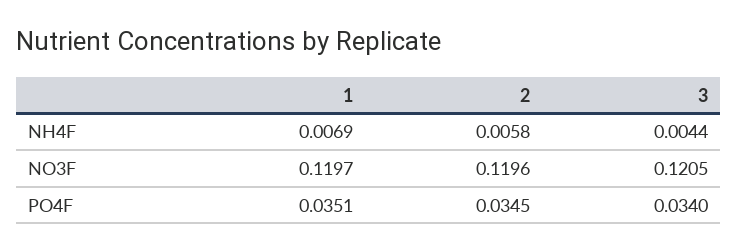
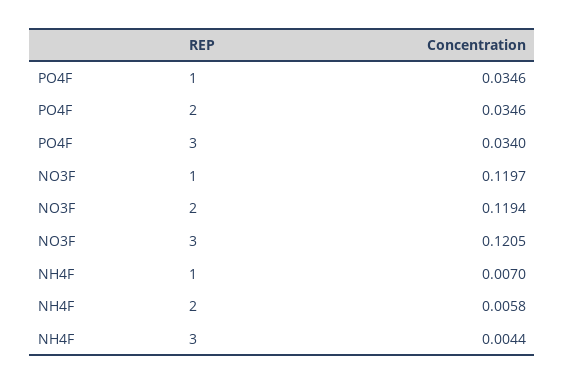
  {
    "1": {
-     "NH4F": 0.0069,
+     "NH4F": 0.007,
      "NO3F": 0.1197,
-     "PO4F": 0.0351
+     "PO4F": 0.0346
    },
    "2": {
      "NH4F": 0.0058,
-     "NO3F": 0.1196,
+     "NO3F": 0.1194,
-     "PO4F": 0.0345
+     "PO4F": 0.0346
    },
    "3": {
      "NH4F": 0.0044,
      "NO3F": 0.1205,
      "PO4F": 0.034
    }
  }

